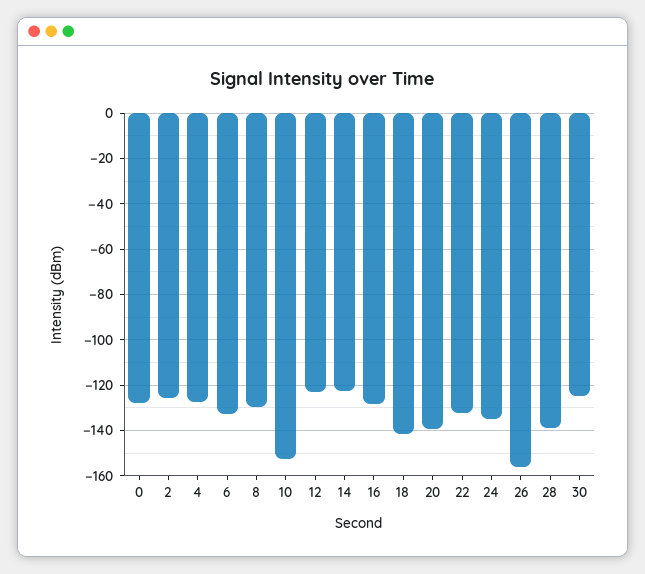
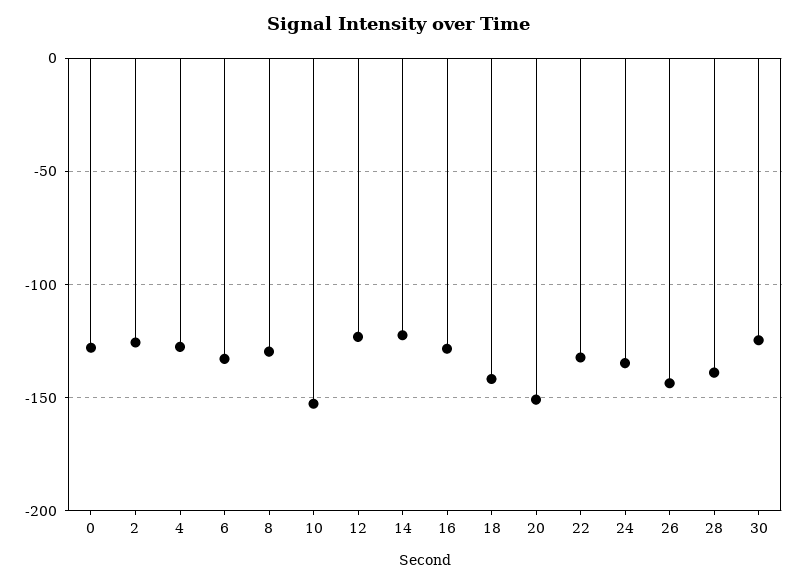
  {
    "0": -130,
    "2": -125,
    "4": -130,
    "6": -135,
    "8": -130,
    "10": -155,
    "12": -125,
    "14": -120,
    "16": -130,
    "18": -140,
-   "20": -140,
+   "20": -150,
    "22": -130,
    "24": -135,
-   "26": -155,
+   "26": -145,
    "28": -140,
    "30": -125
  }

